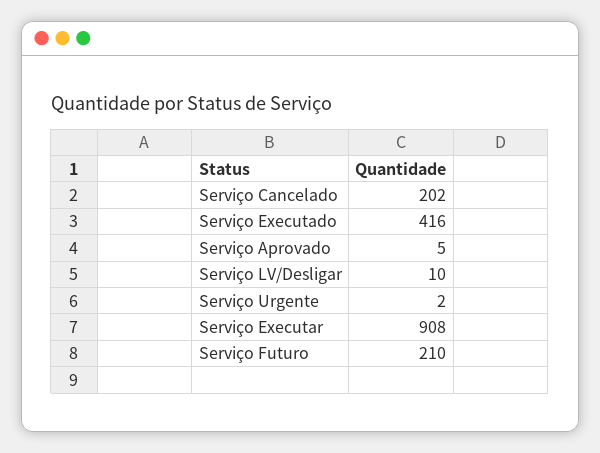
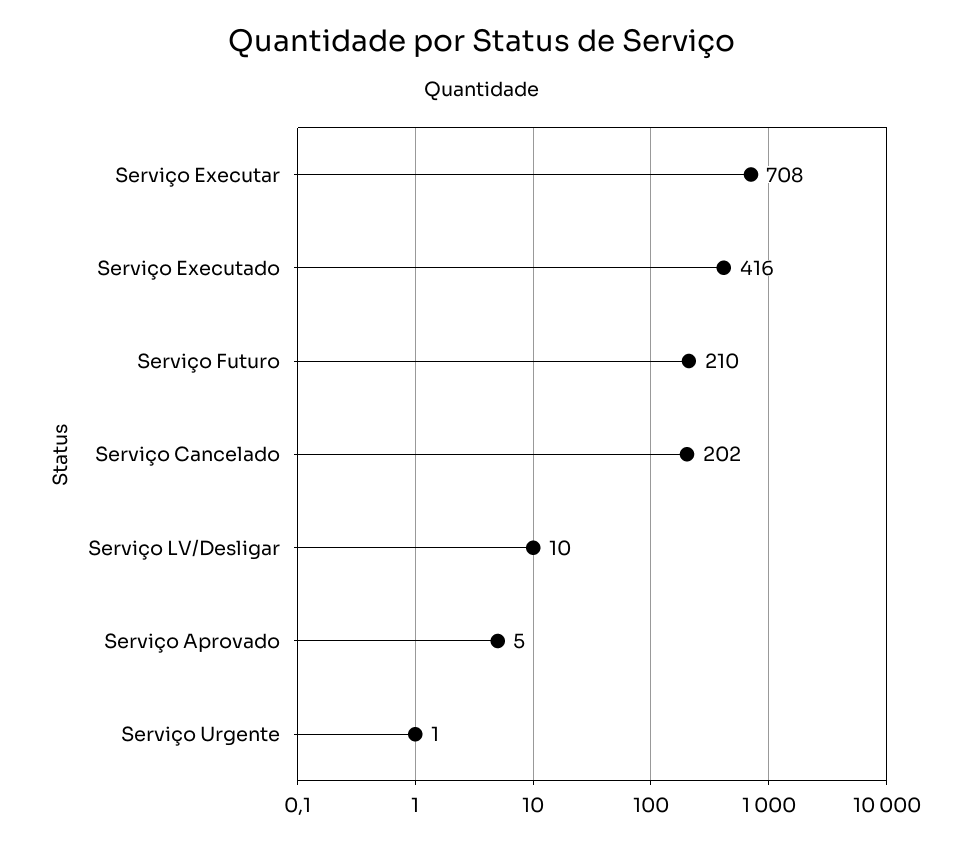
  {
    "Serviço Cancelado": 202,
    "Serviço Executado": 416,
    "Serviço Aprovado": 5,
    "Serviço LV/Desligar": 10,
-   "Serviço Urgente": 2,
+   "Serviço Urgente": 1,
-   "Serviço Executar": 908,
+   "Serviço Executar": 708,
    "Serviço Futuro": 210
  }

